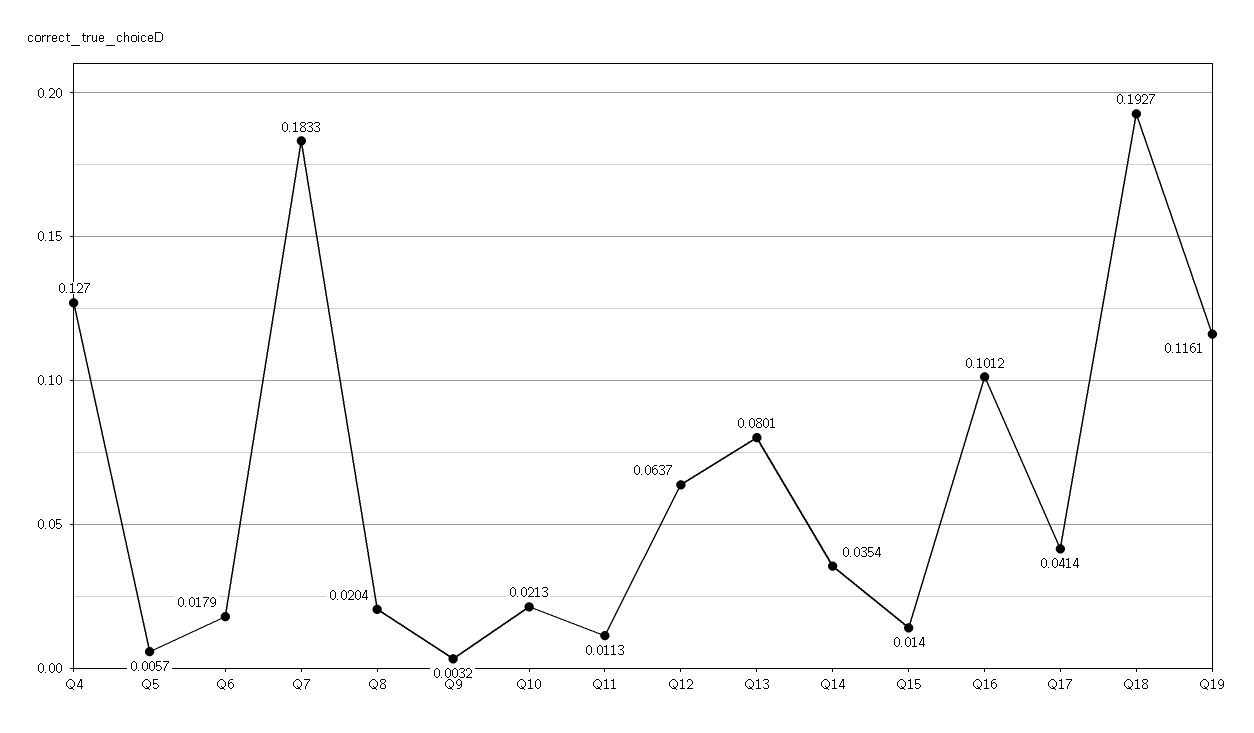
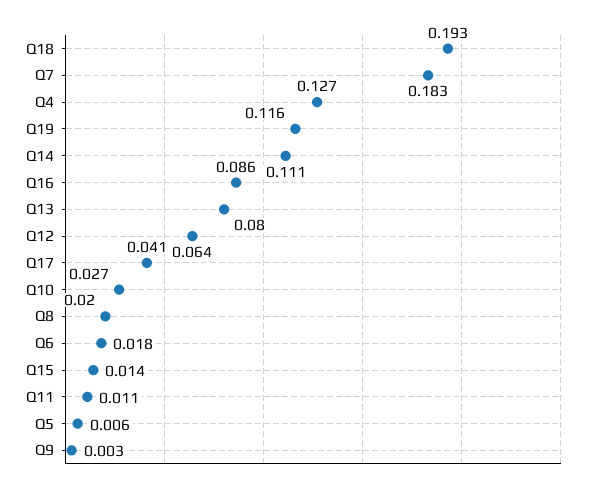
  {
    "Q4": 0.127,
    "Q5": 0.0057,
    "Q6": 0.0179,
    "Q7": 0.1833,
    "Q8": 0.0204,
    "Q9": 0.0032,
-   "Q10": 0.0213,
+   "Q10": 0.027,
    "Q11": 0.0113,
    "Q12": 0.0637,
    "Q13": 0.0801,
-   "Q14": 0.0354,
+   "Q14": 0.111,
    "Q15": 0.014,
-   "Q16": 0.1012,
+   "Q16": 0.086,
    "Q17": 0.0414,
    "Q18": 0.1927,
    "Q19": 0.1161
  }

